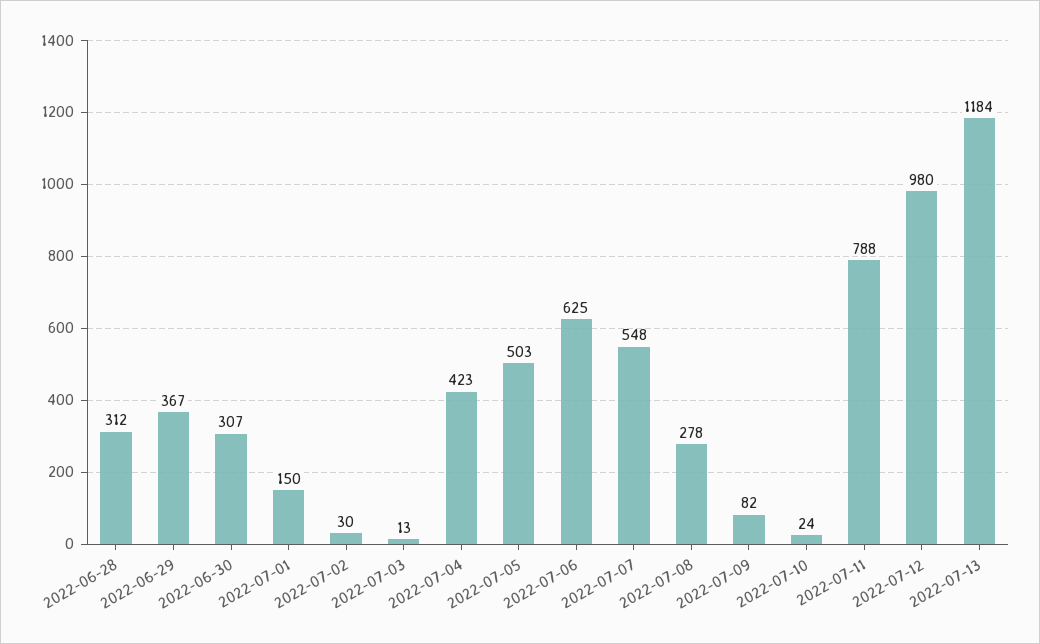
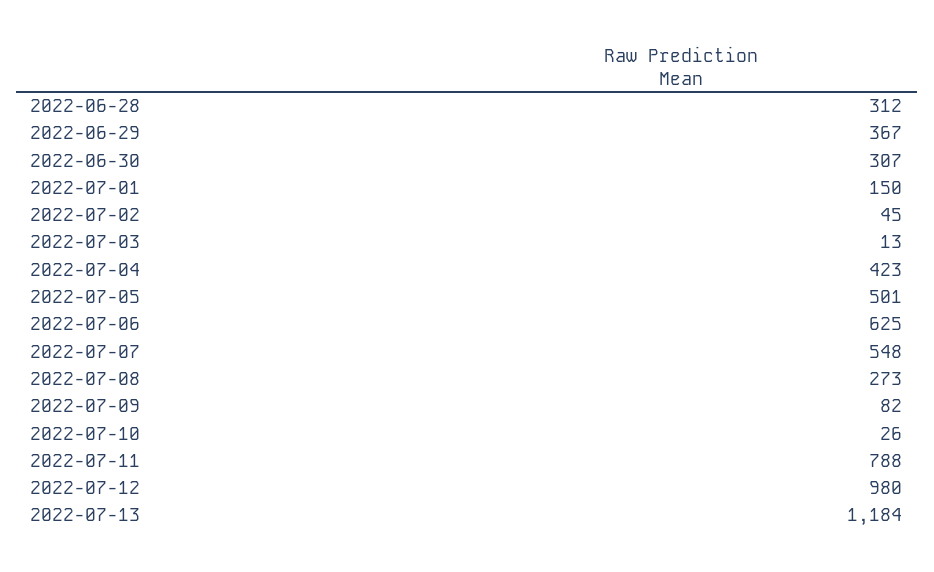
  {
    "2022-06-28": 312,
    "2022-06-29": 367,
    "2022-06-30": 307,
    "2022-07-01": 150,
-   "2022-07-02": 30,
+   "2022-07-02": 45,
    "2022-07-03": 13,
    "2022-07-04": 423,
-   "2022-07-05": 503,
+   "2022-07-05": 501,
    "2022-07-06": 625,
    "2022-07-07": 548,
-   "2022-07-08": 278,
+   "2022-07-08": 273,
    "2022-07-09": 82,
-   "2022-07-10": 24,
+   "2022-07-10": 26,
    "2022-07-11": 788,
    "2022-07-12": 980,
    "2022-07-13": 1184
  }

